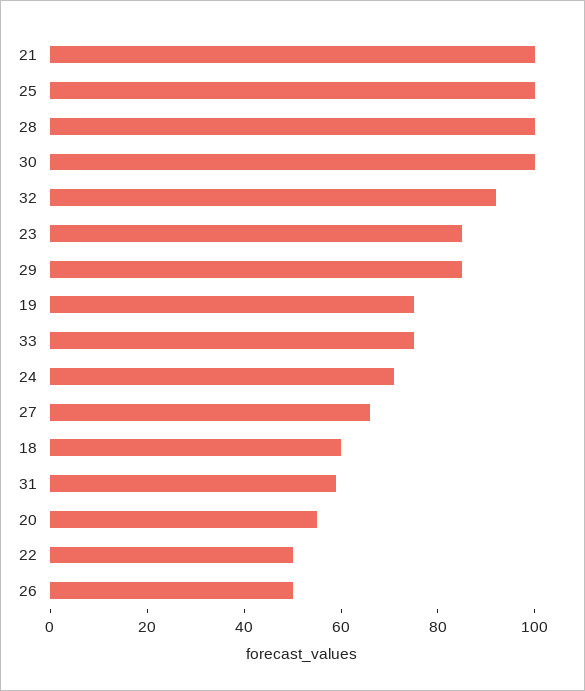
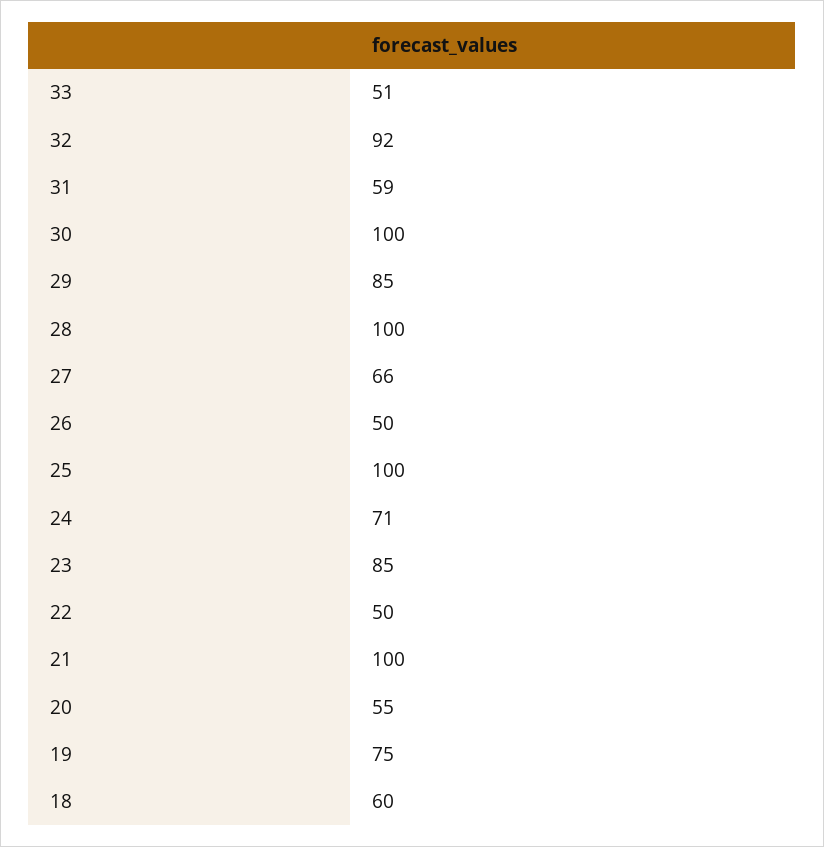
  {
    "21": 100,
    "25": 100,
    "28": 100,
    "30": 100,
    "32": 92,
    "23": 85,
    "29": 85,
    "19": 75,
-   "33": 75,
+   "33": 51,
    "24": 71,
    "27": 66,
    "18": 60,
    "31": 59,
    "20": 55,
    "22": 50,
    "26": 50
  }

